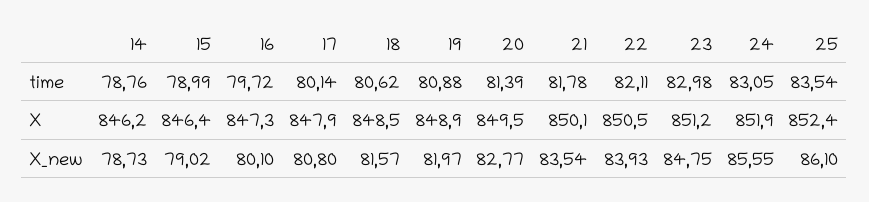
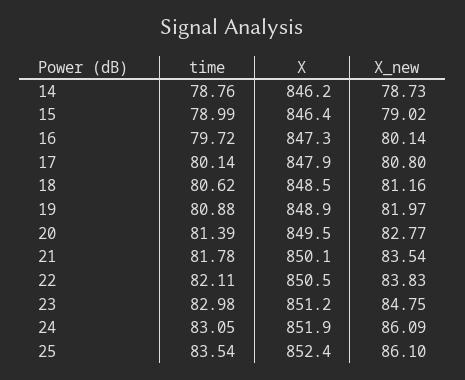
  {
    "14": {
      "time": 78.76,
      "X": 846.2,
      "X_new": 78.73
    },
    "15": {
      "time": 78.99,
      "X": 846.4,
      "X_new": 79.02
    },
    "16": {
      "time": 79.72,
      "X": 847.3,
-     "X_new": 80.1
+     "X_new": 80.14
    },
    "17": {
      "time": 80.14,
      "X": 847.9,
      "X_new": 80.8
    },
    "18": {
      "time": 80.62,
      "X": 848.5,
-     "X_new": 81.57
+     "X_new": 81.16
    },
    "19": {
      "time": 80.88,
      "X": 848.9,
      "X_new": 81.97
    },
    "20": {
      "time": 81.39,
      "X": 849.5,
      "X_new": 82.77
    },
    "21": {
      "time": 81.78,
      "X": 850.1,
      "X_new": 83.54
    },
    "22": {
      "time": 82.11,
      "X": 850.5,
-     "X_new": 83.93
+     "X_new": 83.83
    },
    "23": {
      "time": 82.98,
      "X": 851.2,
      "X_new": 84.75
    },
    "24": {
      "time": 83.05,
      "X": 851.9,
-     "X_new": 85.55
+     "X_new": 86.09
    },
    "25": {
      "time": 83.54,
      "X": 852.4,
      "X_new": 86.1
    }
  }

